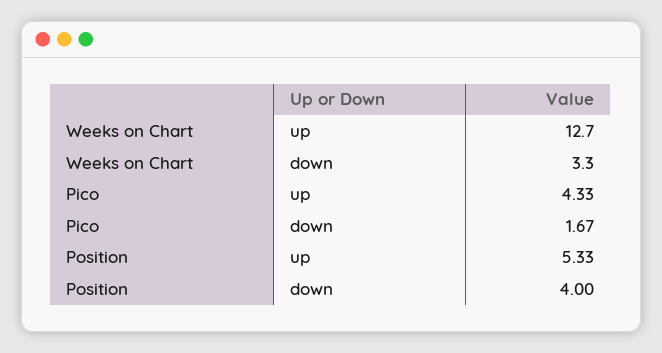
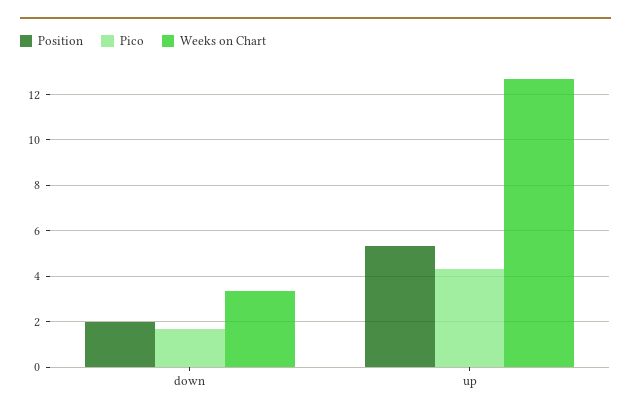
  {
    "Weeks on Chart": {
      "up": 12.7,
      "down": 3.3
    },
    "Pico": {
      "up": 4.33,
      "down": 1.67
    },
    "Position": {
      "up": 5.33,
-     "down": 4
+     "down": 2
    }
  }

